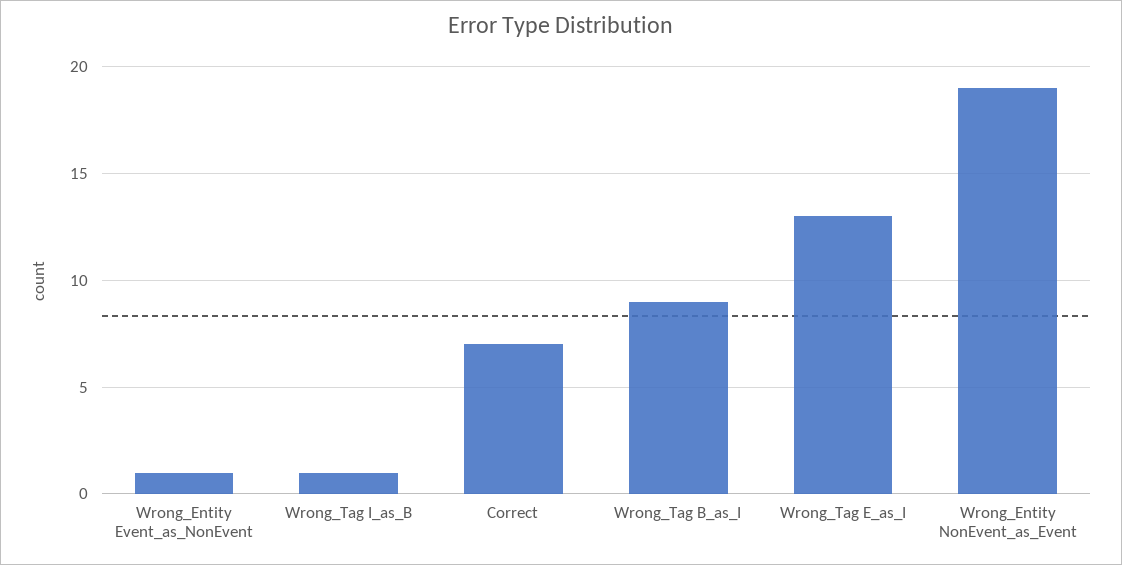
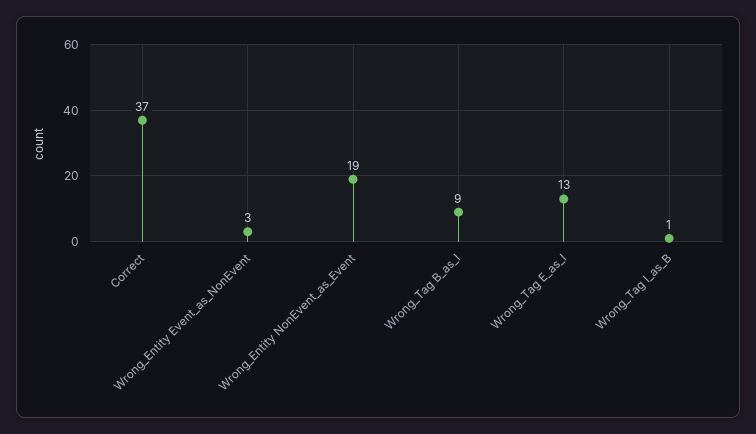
  {
-   "Wrong_Entity Event_as_NonEvent": 1,
+   "Wrong_Entity Event_as_NonEvent": 3,
    "Wrong_Tag I_as_B": 1,
-   "Correct": 7,
+   "Correct": 37,
    "Wrong_Tag B_as_I": 9,
    "Wrong_Tag E_as_I": 13,
    "Wrong_Entity NonEvent_as_Event": 19
  }

